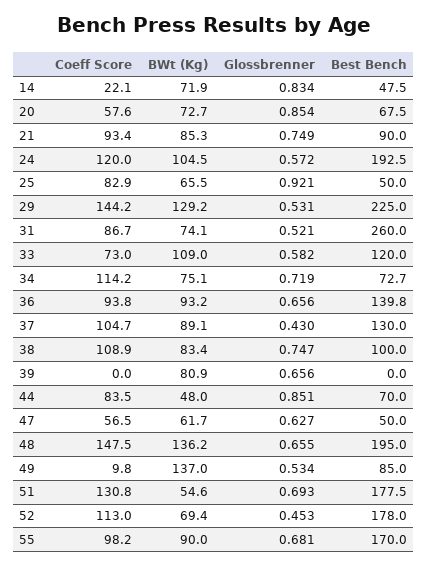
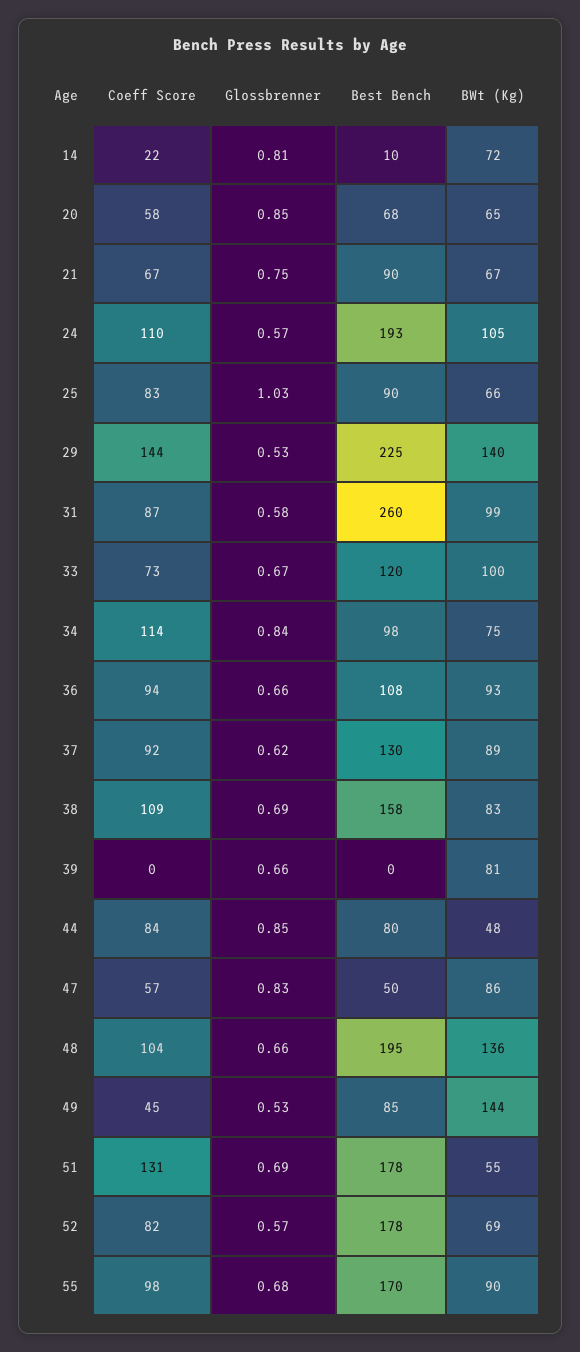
  {
    "Coeff Score": {
      "14": 22.1,
      "20": 57.6,
-     "21": 93.4,
+     "21": 67,
-     "24": 120,
+     "24": 110,
      "25": 82.9,
      "29": 144.2,
      "31": 86.7,
      "33": 73,
      "34": 114.2,
      "36": 93.8,
-     "37": 104.7,
+     "37": 92,
      "38": 108.9,
      "39": 0,
      "44": 83.5,
      "47": 56.5,
-     "48": 147.5,
+     "48": 104,
-     "49": 9.8,
+     "49": 45,
      "51": 130.8,
-     "52": 113,
+     "52": 82,
      "55": 98.2
    },
    "BWt (Kg)": {
      "14": 71.9,
-     "20": 72.7,
+     "20": 65,
-     "21": 85.3,
+     "21": 67,
      "24": 104.5,
      "25": 65.5,
-     "29": 129.2,
+     "29": 140,
-     "31": 74.1,
+     "31": 99,
-     "33": 109,
+     "33": 100,
      "34": 75.1,
      "36": 93.2,
      "37": 89.1,
      "38": 83.4,
      "39": 80.9,
      "44": 48,
-     "47": 61.7,
+     "47": 86,
      "48": 136.2,
-     "49": 137,
+     "49": 144,
      "51": 54.6,
      "52": 69.4,
      "55": 90
    },
    "Glossbrenner": {
-     "14": 0.834,
+     "14": 0.81,
      "20": 0.854,
      "21": 0.749,
      "24": 0.572,
-     "25": 0.921,
+     "25": 1.03,
      "29": 0.531,
-     "31": 0.521,
+     "31": 0.58,
-     "33": 0.582,
+     "33": 0.67,
-     "34": 0.719,
+     "34": 0.84,
      "36": 0.656,
-     "37": 0.43,
+     "37": 0.62,
-     "38": 0.747,
+     "38": 0.69,
      "39": 0.656,
      "44": 0.851,
-     "47": 0.627,
+     "47": 0.83,
      "48": 0.655,
      "49": 0.534,
      "51": 0.693,
-     "52": 0.453,
+     "52": 0.57,
      "55": 0.681
    },
    "Best Bench": {
-     "14": 47.5,
+     "14": 10,
      "20": 67.5,
      "21": 90,
      "24": 192.5,
-     "25": 50,
+     "25": 90,
      "29": 225,
      "31": 260,
      "33": 120,
-     "34": 72.7,
+     "34": 98,
-     "36": 139.8,
+     "36": 108,
      "37": 130,
-     "38": 100,
+     "38": 158,
      "39": 0,
-     "44": 70,
+     "44": 80,
      "47": 50,
      "48": 195,
      "49": 85,
      "51": 177.5,
      "52": 178,
      "55": 170
    }
  }

